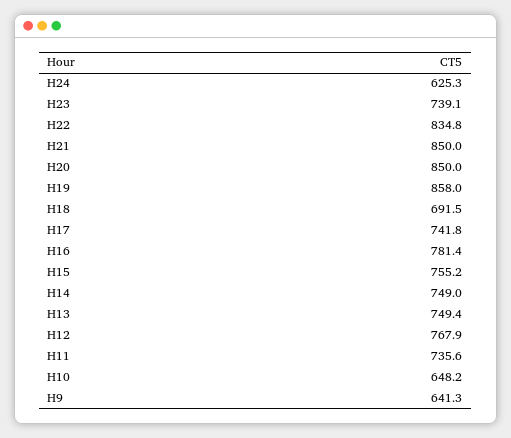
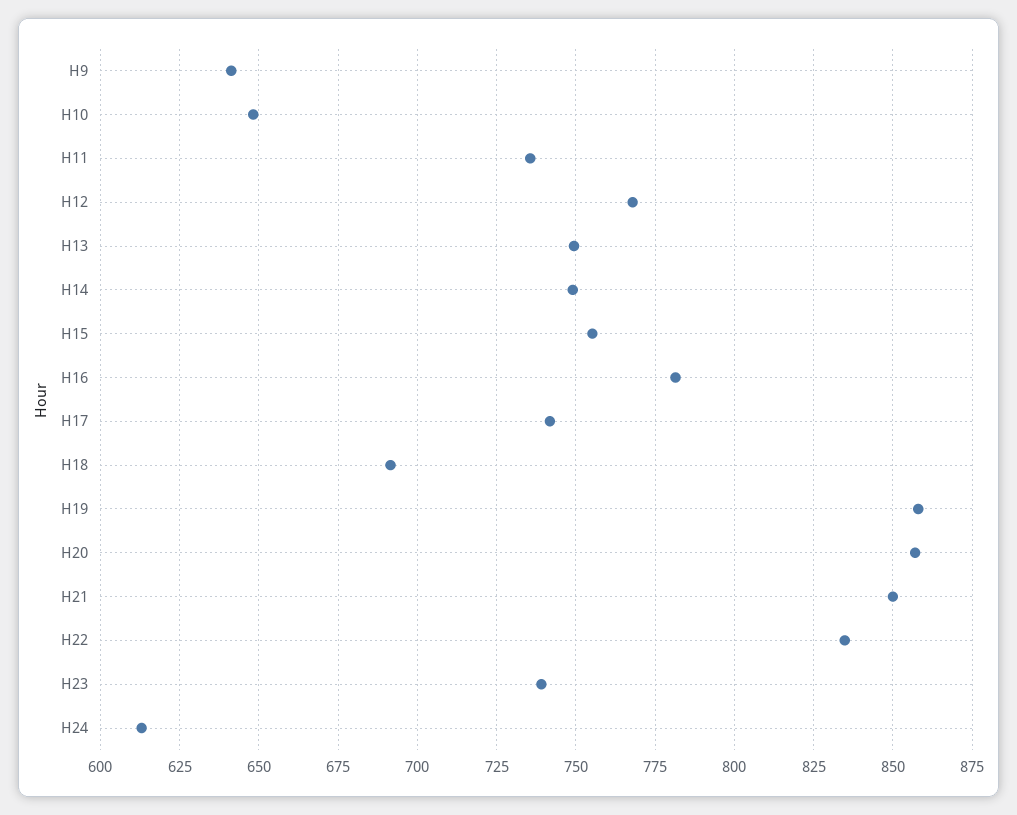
  {
-   "H24": 625.3,
+   "H24": 612.5,
    "H23": 739.1,
    "H22": 834.8,
    "H21": 850,
-   "H20": 850,
+   "H20": 857.5,
    "H19": 858,
    "H18": 691.5,
    "H17": 741.8,
    "H16": 781.4,
    "H15": 755.2,
    "H14": 749,
    "H13": 749.4,
    "H12": 767.9,
    "H11": 735.6,
    "H10": 648.2,
    "H9": 641.3
  }

